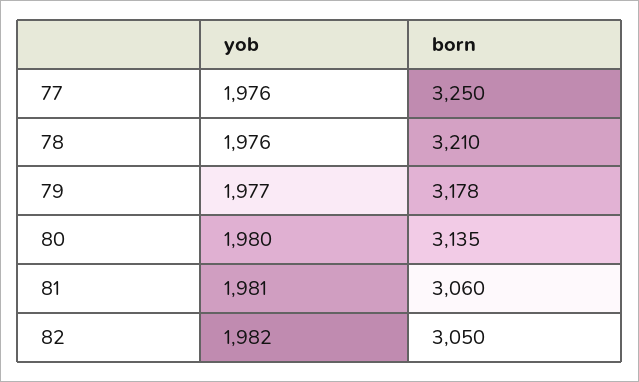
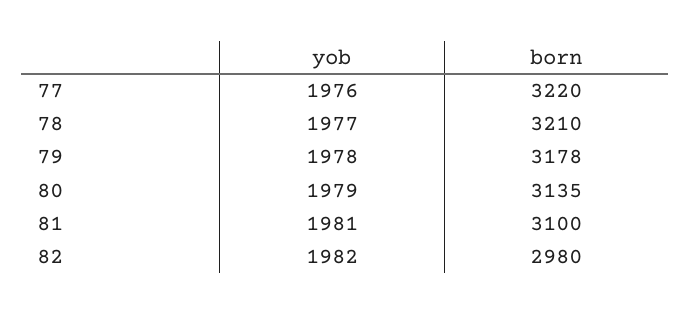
  {
    "yob": {
      "77": 1976,
-     "78": 1976,
+     "78": 1977,
-     "79": 1977,
+     "79": 1978,
-     "80": 1980,
+     "80": 1979,
      "81": 1981,
      "82": 1982
    },
    "born": {
-     "77": 3250,
+     "77": 3220,
      "78": 3210,
      "79": 3178,
      "80": 3135,
-     "81": 3060,
+     "81": 3100,
-     "82": 3050
+     "82": 2980
    }
  }

